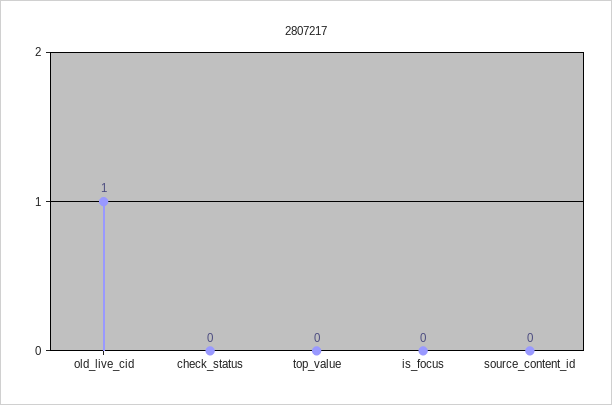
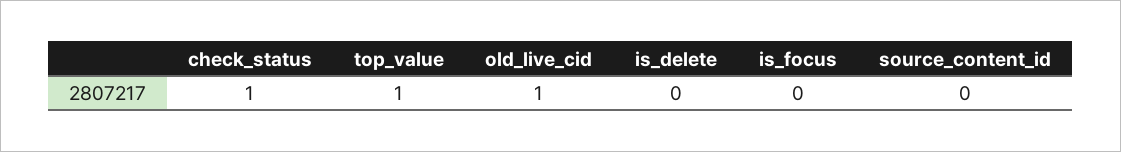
  {
    "old_live_cid": 1,
-   "check_status": 0,
+   "check_status": 1,
-   "top_value": 0,
+   "top_value": 1,
    "is_focus": 0,
-   "source_content_id": 0
+   "source_content_id": 0,
+   "is_delete": 0
  }

